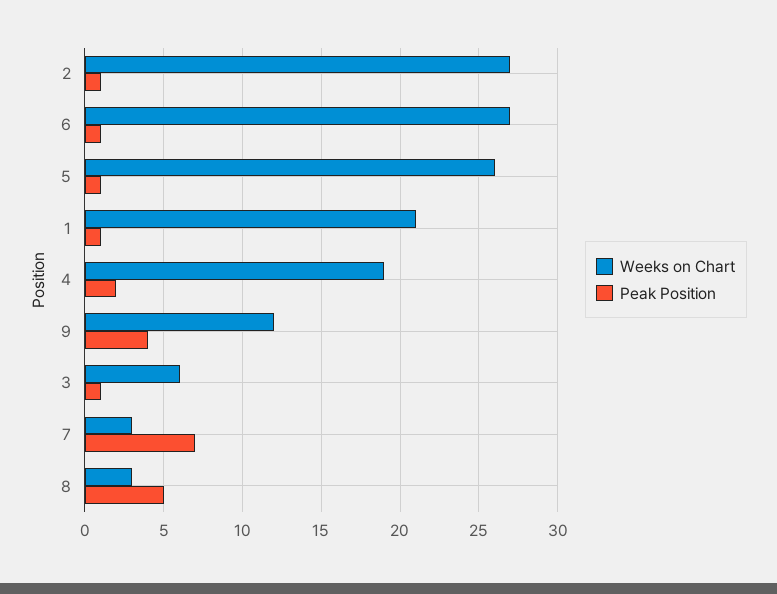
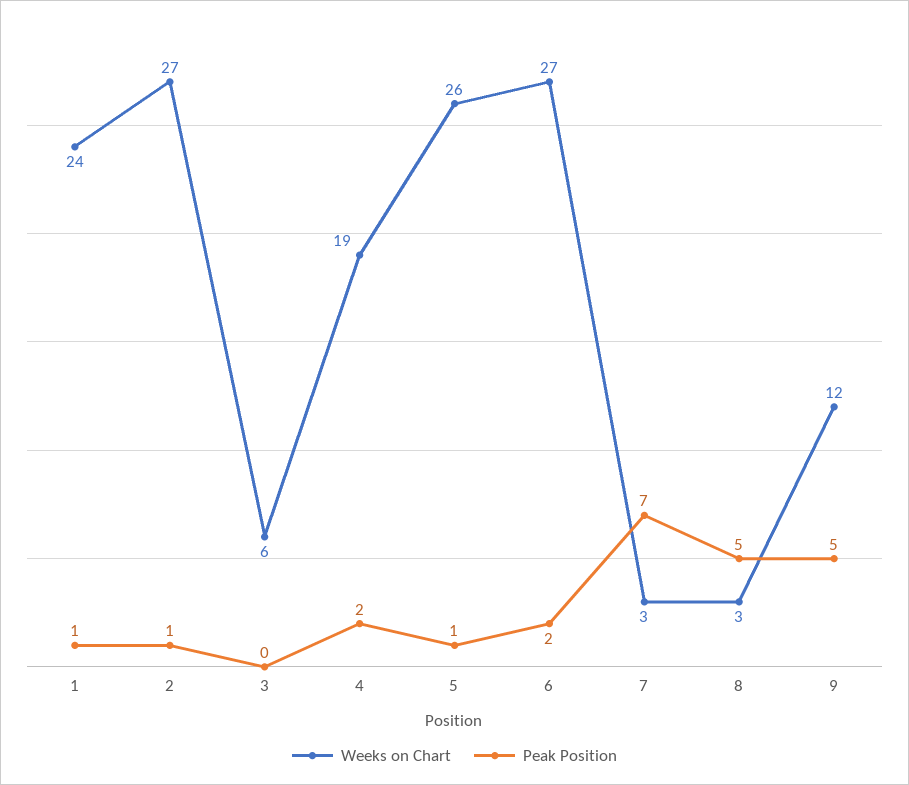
  {
    "Weeks on Chart": {
      "2": 27,
      "6": 27,
      "5": 26,
-     "1": 21,
+     "1": 24,
      "4": 19,
      "9": 12,
      "3": 6,
      "7": 3,
      "8": 3
    },
    "Peak Position": {
      "2": 1,
-     "6": 1,
+     "6": 2,
      "5": 1,
      "1": 1,
      "4": 2,
-     "9": 4,
+     "9": 5,
-     "3": 1,
+     "3": 0,
      "7": 7,
      "8": 5
    }
  }

